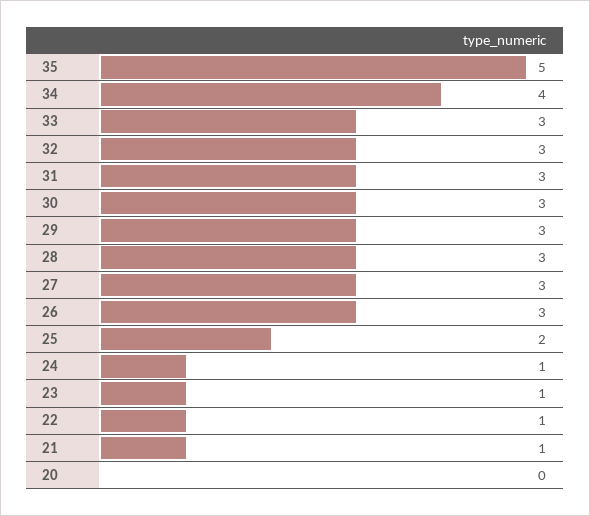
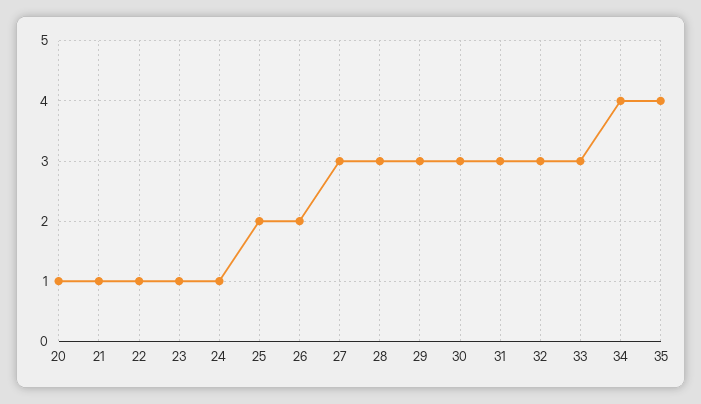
  {
-   "35": 5,
+   "35": 4,
    "34": 4,
    "33": 3,
    "32": 3,
    "31": 3,
    "30": 3,
    "29": 3,
    "28": 3,
    "27": 3,
-   "26": 3,
+   "26": 2,
    "25": 2,
    "24": 1,
    "23": 1,
    "22": 1,
    "21": 1,
-   "20": 0
+   "20": 1
  }

